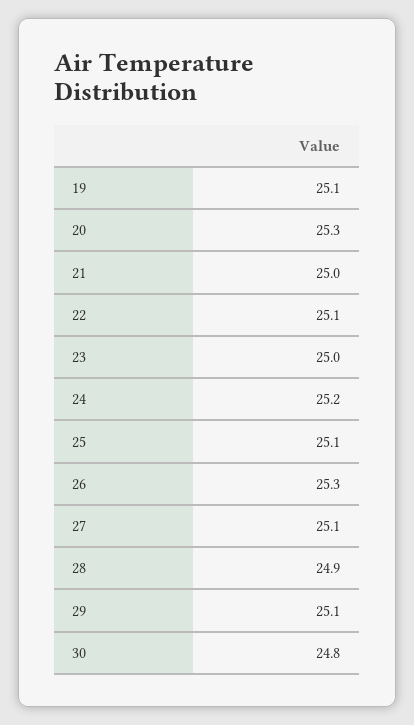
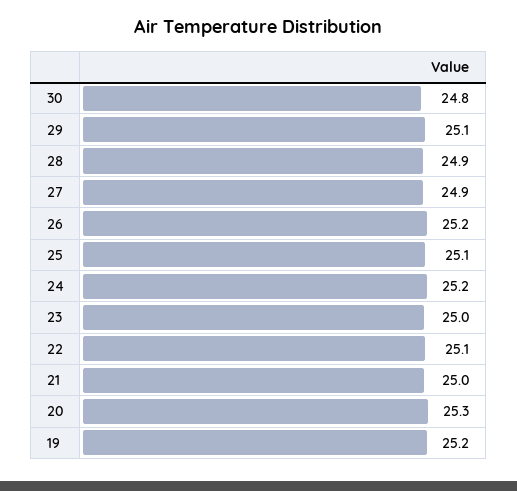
  {
-   "19": 25.1,
+   "19": 25.2,
    "20": 25.3,
    "21": 25,
    "22": 25.1,
    "23": 25,
    "24": 25.2,
    "25": 25.1,
-   "26": 25.3,
+   "26": 25.2,
-   "27": 25.1,
+   "27": 24.9,
    "28": 24.9,
    "29": 25.1,
    "30": 24.8
  }

